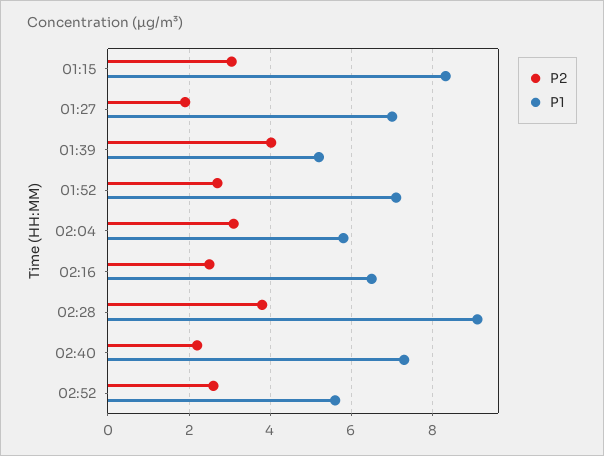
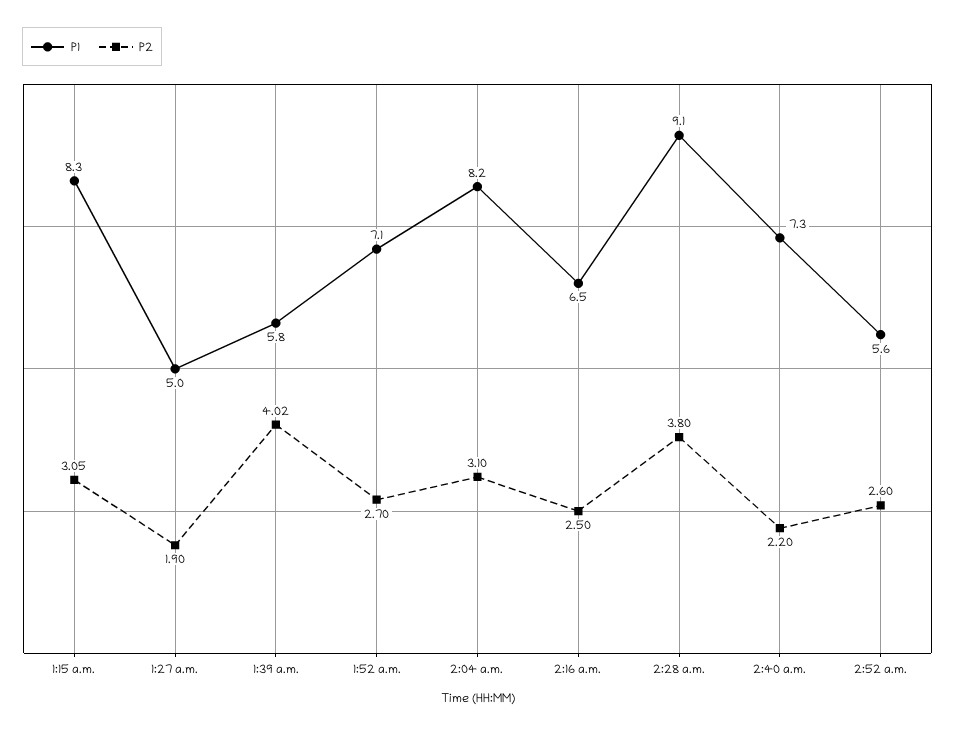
  {
    "P2": {
      "01:15": 3.05,
      "01:27": 1.9,
      "01:39": 4.02,
      "01:52": 2.7,
      "02:04": 3.1,
      "02:16": 2.5,
      "02:28": 3.8,
      "02:40": 2.2,
      "02:52": 2.6
    },
    "P1": {
      "01:15": 8.3,
-     "01:27": 7,
+     "01:27": 5,
-     "01:39": 5.2,
+     "01:39": 5.8,
      "01:52": 7.1,
-     "02:04": 5.8,
+     "02:04": 8.2,
      "02:16": 6.5,
      "02:28": 9.1,
      "02:40": 7.3,
      "02:52": 5.6
    }
  }

